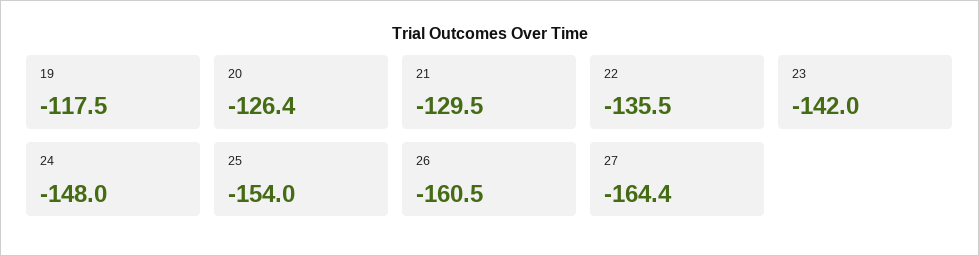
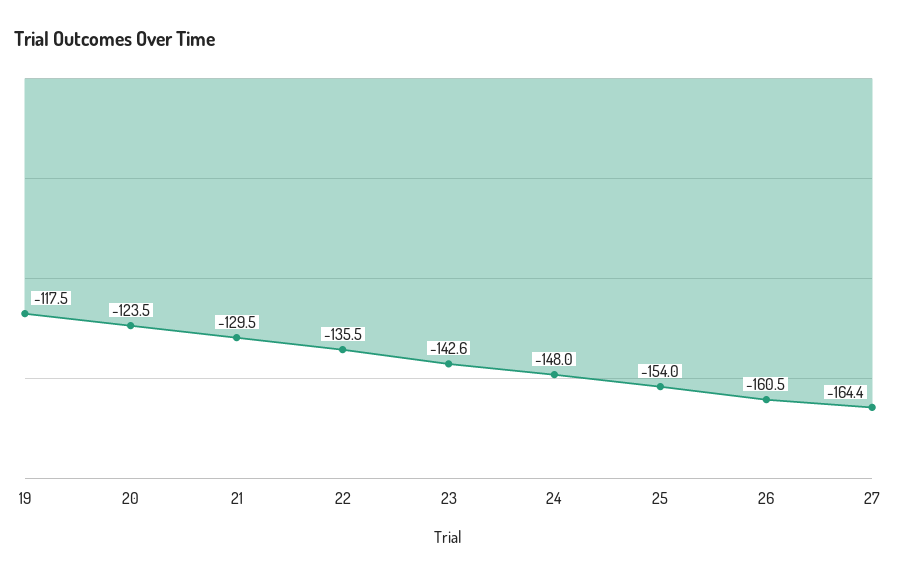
  {
    "19": -117.5,
-   "20": -126.4,
+   "20": -123.5,
    "21": -129.5,
    "22": -135.5,
-   "23": -142,
+   "23": -142.6,
    "24": -148,
    "25": -154,
    "26": -160.5,
    "27": -164.4
  }

